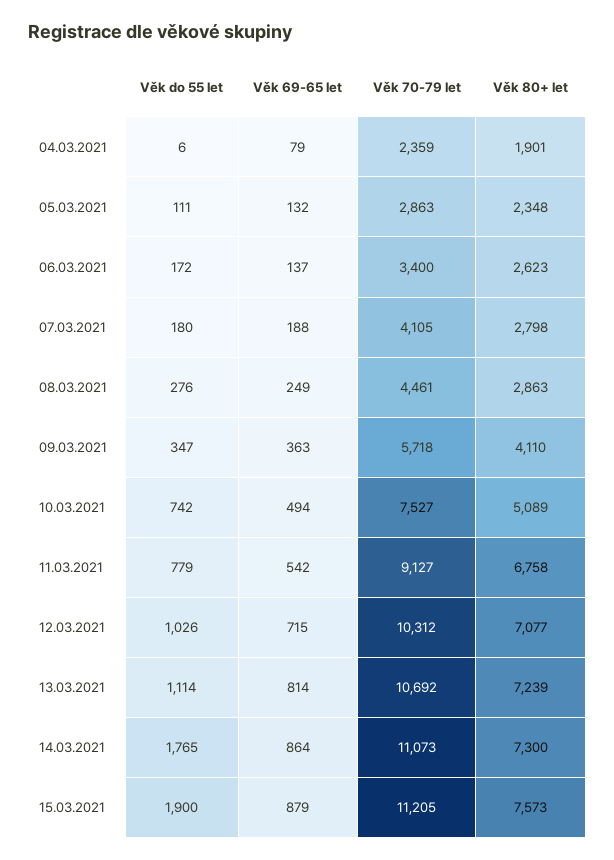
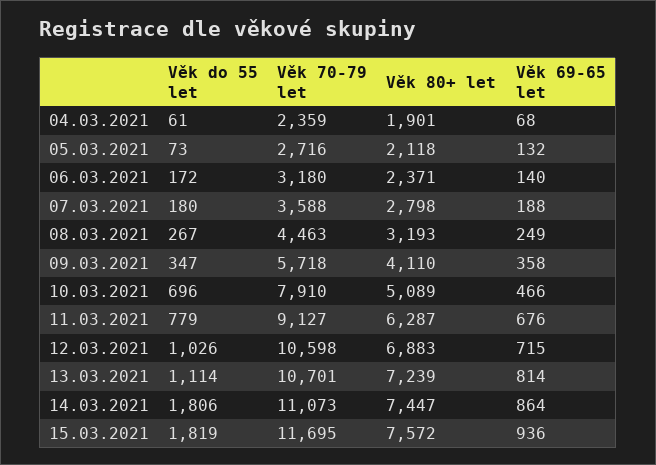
  {
    "Věk do 55 let": {
-     "04.03.2021": 6,
+     "04.03.2021": 61,
-     "05.03.2021": 111,
+     "05.03.2021": 73,
      "06.03.2021": 172,
      "07.03.2021": 180,
-     "08.03.2021": 276,
+     "08.03.2021": 267,
      "09.03.2021": 347,
-     "10.03.2021": 742,
+     "10.03.2021": 696,
      "11.03.2021": 779,
      "12.03.2021": 1026,
      "13.03.2021": 1114,
-     "14.03.2021": 1765,
+     "14.03.2021": 1806,
-     "15.03.2021": 1900
+     "15.03.2021": 1819
    },
    "Věk 69-65 let": {
-     "04.03.2021": 79,
+     "04.03.2021": 68,
      "05.03.2021": 132,
-     "06.03.2021": 137,
+     "06.03.2021": 140,
      "07.03.2021": 188,
      "08.03.2021": 249,
-     "09.03.2021": 363,
+     "09.03.2021": 358,
-     "10.03.2021": 494,
+     "10.03.2021": 466,
-     "11.03.2021": 542,
+     "11.03.2021": 676,
      "12.03.2021": 715,
      "13.03.2021": 814,
      "14.03.2021": 864,
-     "15.03.2021": 879
+     "15.03.2021": 936
    },
    "Věk 70-79 let": {
      "04.03.2021": 2359,
-     "05.03.2021": 2863,
+     "05.03.2021": 2716,
-     "06.03.2021": 3400,
+     "06.03.2021": 3180,
-     "07.03.2021": 4105,
+     "07.03.2021": 3588,
-     "08.03.2021": 4461,
+     "08.03.2021": 4463,
      "09.03.2021": 5718,
-     "10.03.2021": 7527,
+     "10.03.2021": 7910,
      "11.03.2021": 9127,
-     "12.03.2021": 10312,
+     "12.03.2021": 10598,
-     "13.03.2021": 10692,
+     "13.03.2021": 10701,
      "14.03.2021": 11073,
-     "15.03.2021": 11205
+     "15.03.2021": 11695
    },
    "Věk 80+ let": {
      "04.03.2021": 1901,
-     "05.03.2021": 2348,
+     "05.03.2021": 2118,
-     "06.03.2021": 2623,
+     "06.03.2021": 2371,
      "07.03.2021": 2798,
-     "08.03.2021": 2863,
+     "08.03.2021": 3193,
      "09.03.2021": 4110,
      "10.03.2021": 5089,
-     "11.03.2021": 6758,
+     "11.03.2021": 6287,
-     "12.03.2021": 7077,
+     "12.03.2021": 6883,
      "13.03.2021": 7239,
-     "14.03.2021": 7300,
+     "14.03.2021": 7447,
-     "15.03.2021": 7573
+     "15.03.2021": 7572
    }
  }

